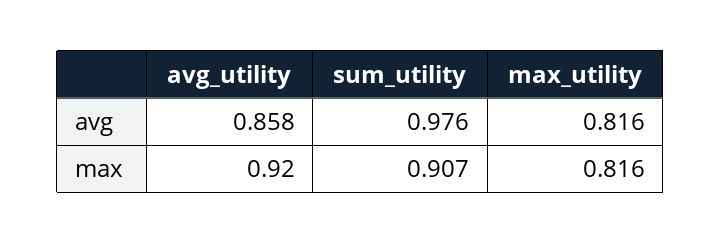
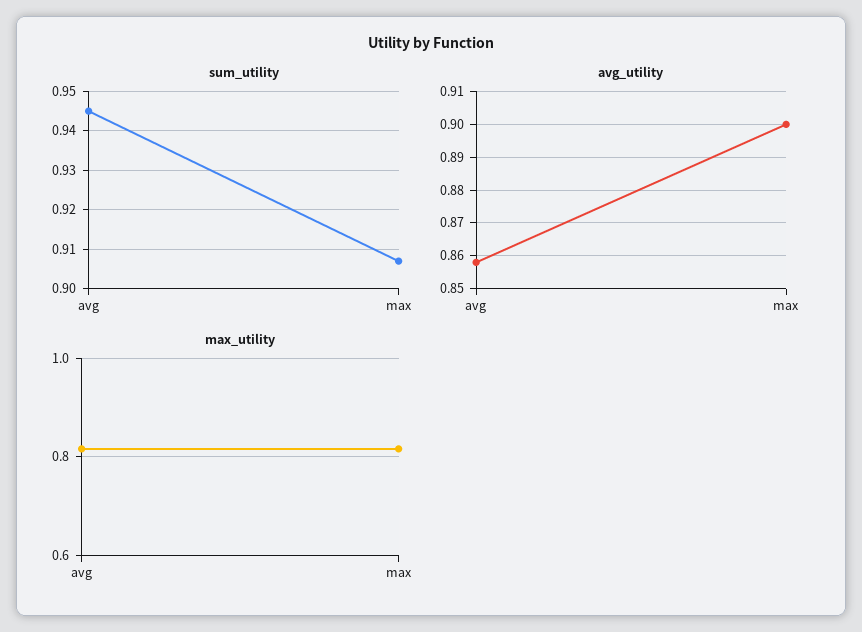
  {
    "avg_utility": {
      "avg": 0.858,
-     "max": 0.92
+     "max": 0.9
    },
    "sum_utility": {
-     "avg": 0.976,
+     "avg": 0.945,
      "max": 0.907
    },
    "max_utility": {
      "avg": 0.816,
      "max": 0.816
    }
  }

